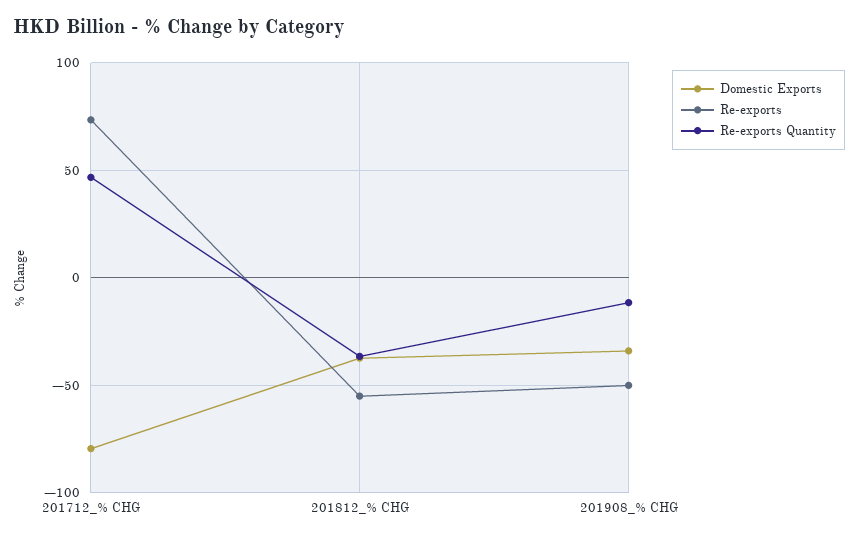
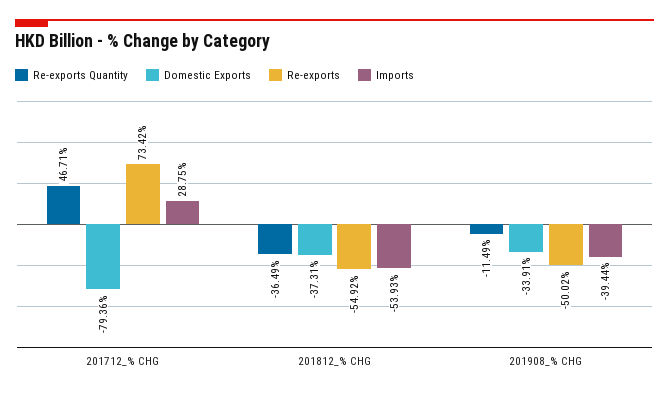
  {
    "Domestic Exports": {
      "201712_% CHG": -79.36,
      "201812_% CHG": -37.31,
      "201908_% CHG": -33.91
    },
    "Re-exports": {
      "201712_% CHG": 73.42,
      "201812_% CHG": -54.92,
      "201908_% CHG": -50.02
    },
    "Re-exports Quantity": {
      "201712_% CHG": 46.71,
      "201812_% CHG": -36.49,
      "201908_% CHG": -11.49
-   }
+   },
+   "Imports": {
+     "201712_% CHG": 28.75,
+     "201812_% CHG": -53.93,
+     "201908_% CHG": -39.44
+   }
  }

